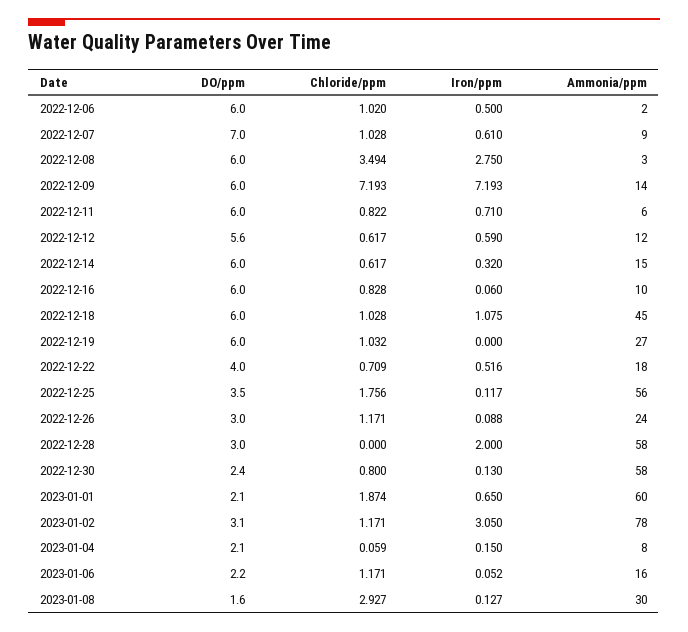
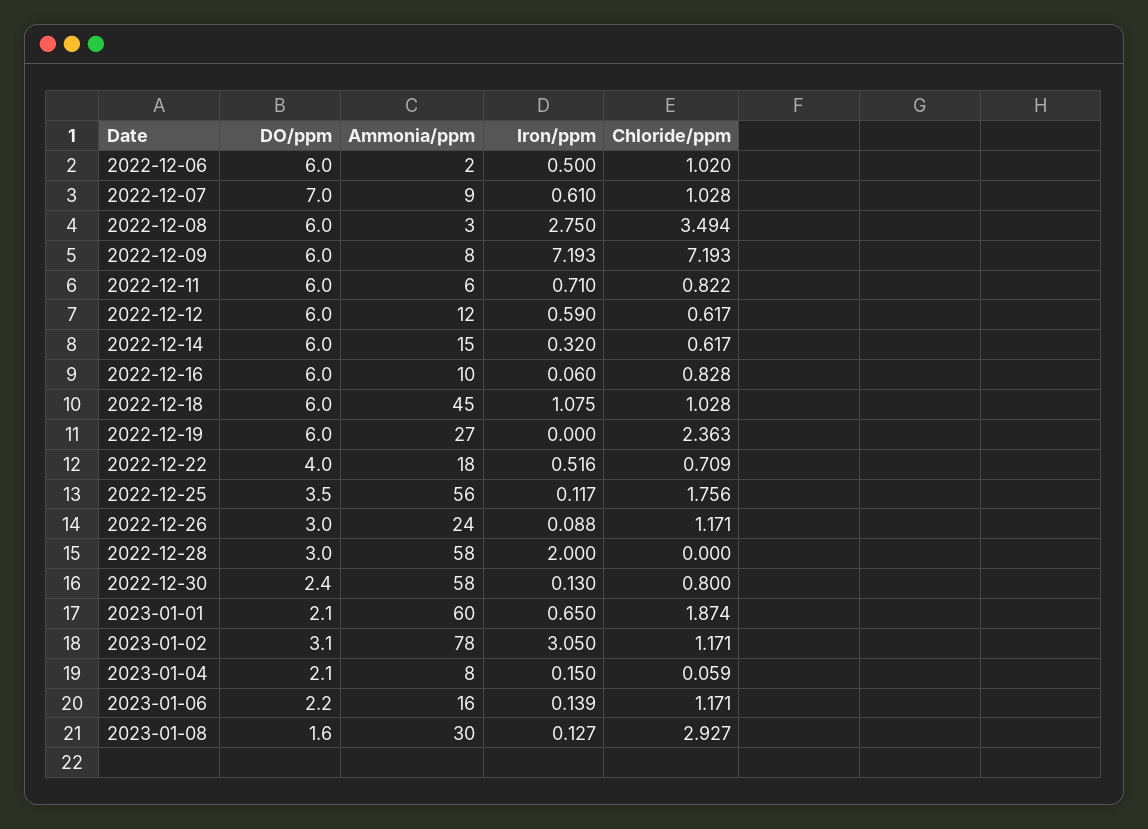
  {
    "DO/ppm": {
      "2022-12-06": 6,
      "2022-12-07": 7,
      "2022-12-08": 6,
      "2022-12-09": 6,
      "2022-12-11": 6,
-     "2022-12-12": 5.6,
+     "2022-12-12": 6,
      "2022-12-14": 6,
      "2022-12-16": 6,
      "2022-12-18": 6,
      "2022-12-19": 6,
      "2022-12-22": 4,
      "2022-12-25": 3.5,
      "2022-12-26": 3,
      "2022-12-28": 3,
      "2022-12-30": 2.4,
      "2023-01-01": 2.1,
      "2023-01-02": 3.1,
      "2023-01-04": 2.1,
      "2023-01-06": 2.2,
      "2023-01-08": 1.6
    },
    "Chloride/ppm": {
      "2022-12-06": 1.02,
      "2022-12-07": 1.028,
      "2022-12-08": 3.494,
      "2022-12-09": 7.193,
      "2022-12-11": 0.822,
      "2022-12-12": 0.617,
      "2022-12-14": 0.617,
      "2022-12-16": 0.828,
      "2022-12-18": 1.028,
-     "2022-12-19": 1.032,
+     "2022-12-19": 2.363,
      "2022-12-22": 0.709,
      "2022-12-25": 1.756,
      "2022-12-26": 1.171,
      "2022-12-28": 0,
      "2022-12-30": 0.8,
      "2023-01-01": 1.874,
      "2023-01-02": 1.171,
      "2023-01-04": 0.059,
      "2023-01-06": 1.171,
      "2023-01-08": 2.927
    },
    "Iron/ppm": {
      "2022-12-06": 0.5,
      "2022-12-07": 0.61,
      "2022-12-08": 2.75,
      "2022-12-09": 7.193,
      "2022-12-11": 0.71,
      "2022-12-12": 0.59,
      "2022-12-14": 0.32,
      "2022-12-16": 0.06,
      "2022-12-18": 1.075,
      "2022-12-19": 0,
      "2022-12-22": 0.516,
      "2022-12-25": 0.117,
      "2022-12-26": 0.088,
      "2022-12-28": 2,
      "2022-12-30": 0.13,
      "2023-01-01": 0.65,
      "2023-01-02": 3.05,
      "2023-01-04": 0.15,
-     "2023-01-06": 0.052,
+     "2023-01-06": 0.139,
      "2023-01-08": 0.127
    },
    "Ammonia/ppm": {
      "2022-12-06": 2,
      "2022-12-07": 9,
      "2022-12-08": 3,
-     "2022-12-09": 14,
+     "2022-12-09": 8,
      "2022-12-11": 6,
      "2022-12-12": 12,
      "2022-12-14": 15,
      "2022-12-16": 10,
      "2022-12-18": 45,
      "2022-12-19": 27,
      "2022-12-22": 18,
      "2022-12-25": 56,
      "2022-12-26": 24,
      "2022-12-28": 58,
      "2022-12-30": 58,
      "2023-01-01": 60,
      "2023-01-02": 78,
      "2023-01-04": 8,
      "2023-01-06": 16,
      "2023-01-08": 30
    }
  }

